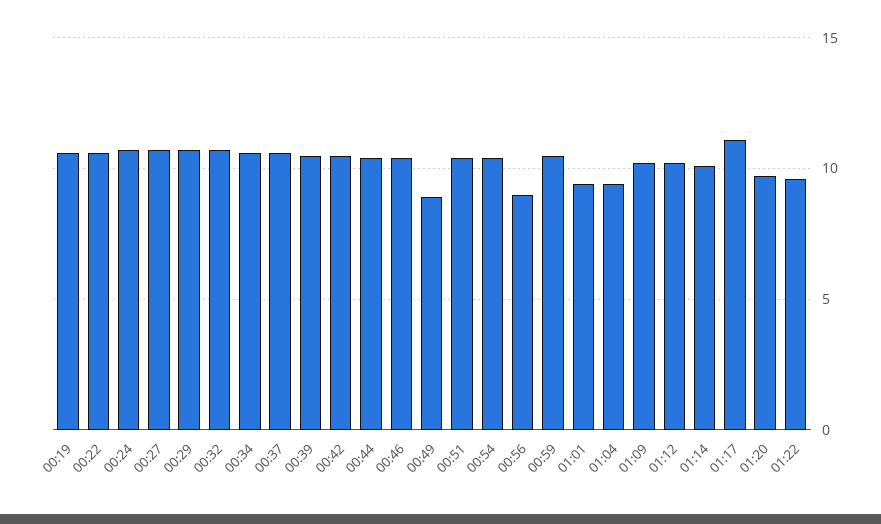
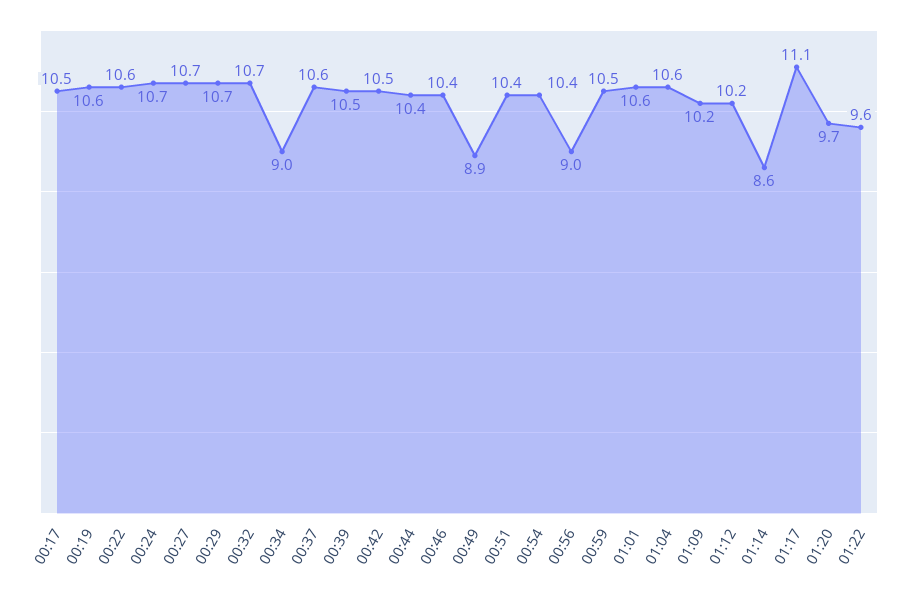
  {
    "00:19": 10.6,
    "00:22": 10.6,
    "00:24": 10.7,
    "00:27": 10.7,
    "00:29": 10.7,
    "00:32": 10.7,
-   "00:34": 10.5,
+   "00:34": 9,
    "00:37": 10.6,
    "00:39": 10.5,
    "00:42": 10.5,
    "00:44": 10.4,
    "00:46": 10.4,
    "00:49": 8.9,
    "00:51": 10.4,
    "00:54": 10.4,
    "00:56": 9,
    "00:59": 10.5,
-   "01:01": 9.5,
+   "01:01": 10.6,
-   "01:04": 9.5,
+   "01:04": 10.6,
    "01:09": 10.2,
    "01:12": 10.2,
-   "01:14": 10,
+   "01:14": 8.6,
    "01:17": 11.1,
    "01:20": 9.7,
-   "01:22": 9.6
+   "01:22": 9.6,
+   "00:17": 10.5
  }

